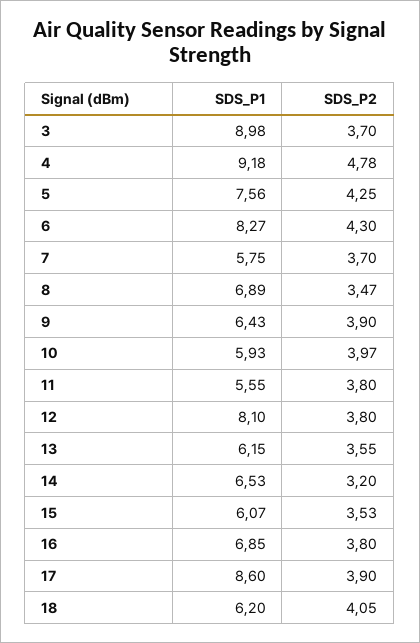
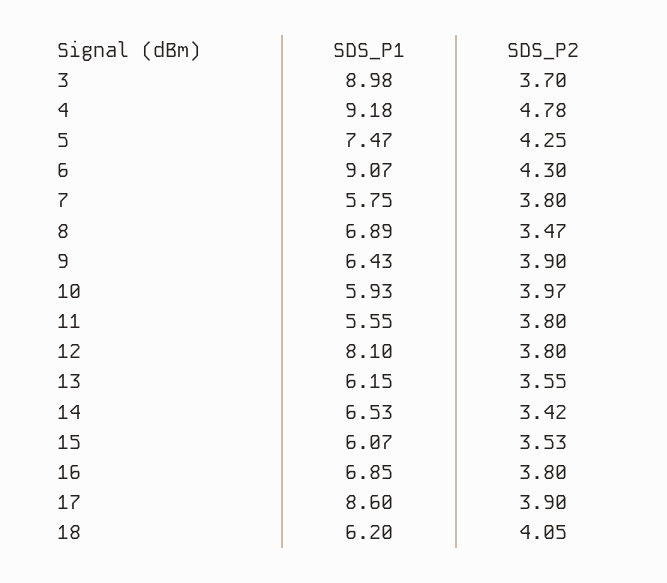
  {
    "SDS_P1": {
      "3": 8.98,
      "4": 9.18,
-     "5": 7.56,
+     "5": 7.47,
-     "6": 8.27,
+     "6": 9.07,
      "7": 5.75,
      "8": 6.89,
      "9": 6.43,
      "10": 5.93,
      "11": 5.55,
      "12": 8.1,
      "13": 6.15,
      "14": 6.53,
      "15": 6.07,
      "16": 6.85,
      "17": 8.6,
      "18": 6.2
    },
    "SDS_P2": {
      "3": 3.7,
      "4": 4.78,
      "5": 4.25,
      "6": 4.3,
-     "7": 3.7,
+     "7": 3.8,
      "8": 3.47,
      "9": 3.9,
      "10": 3.97,
      "11": 3.8,
      "12": 3.8,
      "13": 3.55,
-     "14": 3.2,
+     "14": 3.42,
      "15": 3.53,
      "16": 3.8,
      "17": 3.9,
      "18": 4.05
    }
  }

